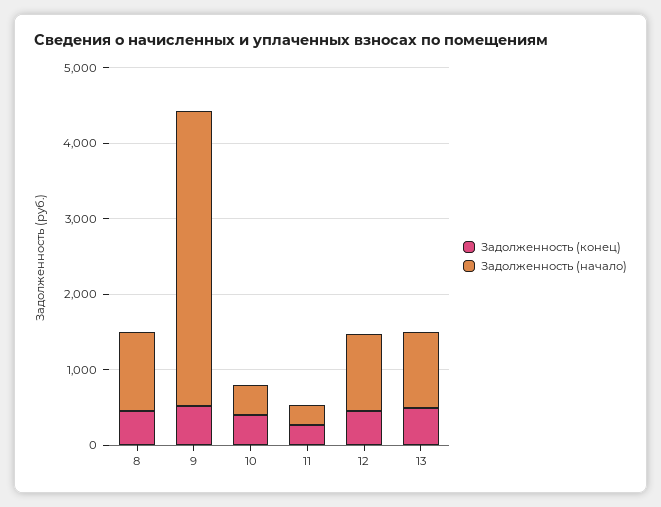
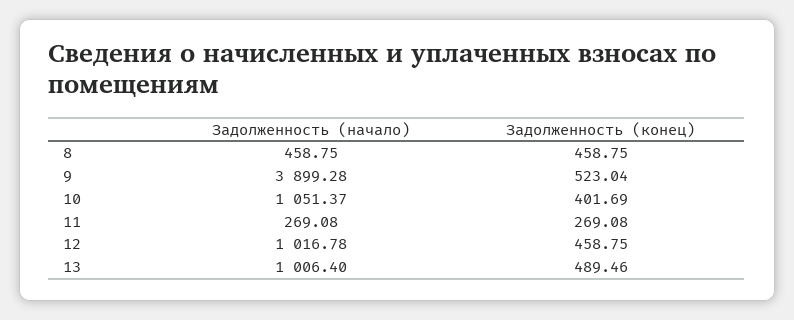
  {
    "Задолженность (конец)": {
      "8": 458.75,
      "9": 523.04,
      "10": 401.69,
      "11": 269.08,
      "12": 458.75,
      "13": 489.46
    },
    "Задолженность (начало)": {
-     "8": 1000,
+     "8": 458.75,
      "9": 3899.28,
-     "10": 400,
+     "10": 1051.37,
      "11": 269.08,
      "12": 1016.78,
      "13": 1006.4
    }
  }

